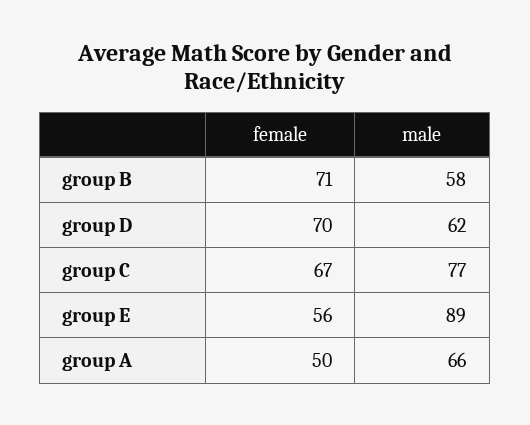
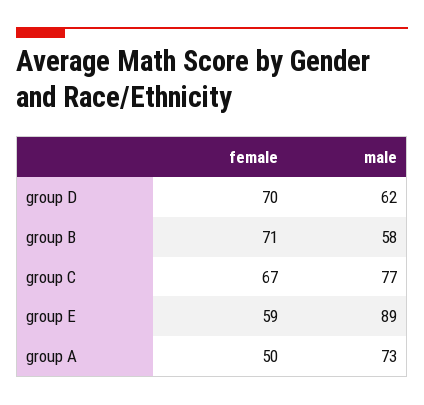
  {
    "female": {
      "group B": 71,
      "group D": 70,
      "group C": 67,
-     "group E": 56,
+     "group E": 59,
      "group A": 50
    },
    "male": {
      "group B": 58,
      "group D": 62,
      "group C": 77,
      "group E": 89,
-     "group A": 66
+     "group A": 73
    }
  }

